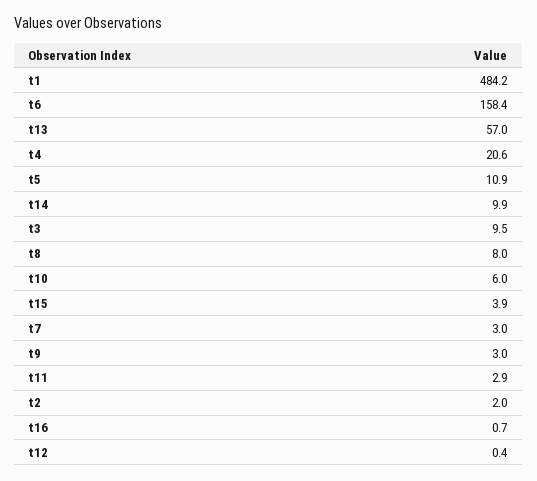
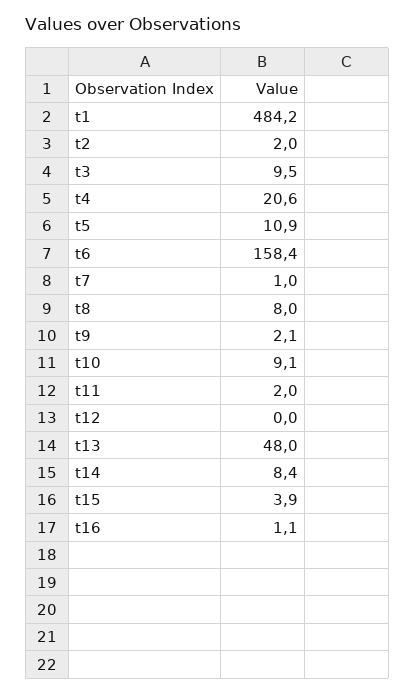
  {
    "t1": 484.2,
    "t6": 158.4,
-   "t13": 57,
+   "t13": 48,
    "t4": 20.6,
    "t5": 10.9,
-   "t14": 9.9,
+   "t14": 8.4,
    "t3": 9.5,
    "t8": 8,
-   "t10": 6,
+   "t10": 9.1,
    "t15": 3.9,
-   "t7": 3,
+   "t7": 1,
-   "t9": 3,
+   "t9": 2.1,
-   "t11": 2.9,
+   "t11": 2,
    "t2": 2,
-   "t16": 0.7,
+   "t16": 1.1,
-   "t12": 0.4
+   "t12": 0
  }

